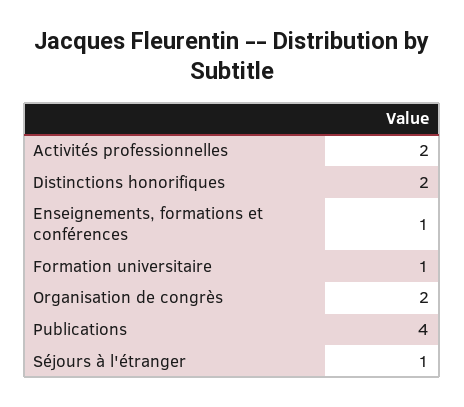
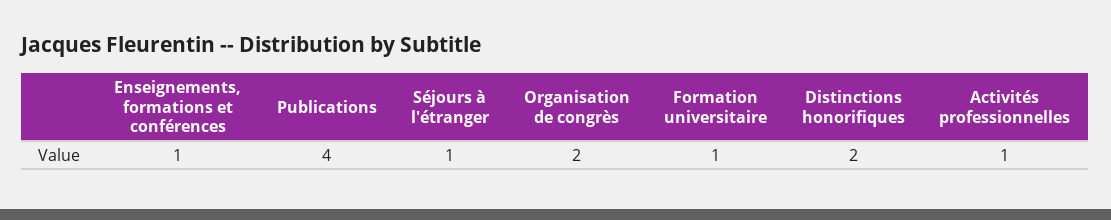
  {
-   "Activités professionnelles": 2,
+   "Activités professionnelles": 1,
    "Distinctions honorifiques": 2,
    "Enseignements, formations et conférences": 1,
    "Formation universitaire": 1,
    "Organisation de congrès": 2,
    "Publications": 4,
    "Séjours à l'étranger": 1
  }

